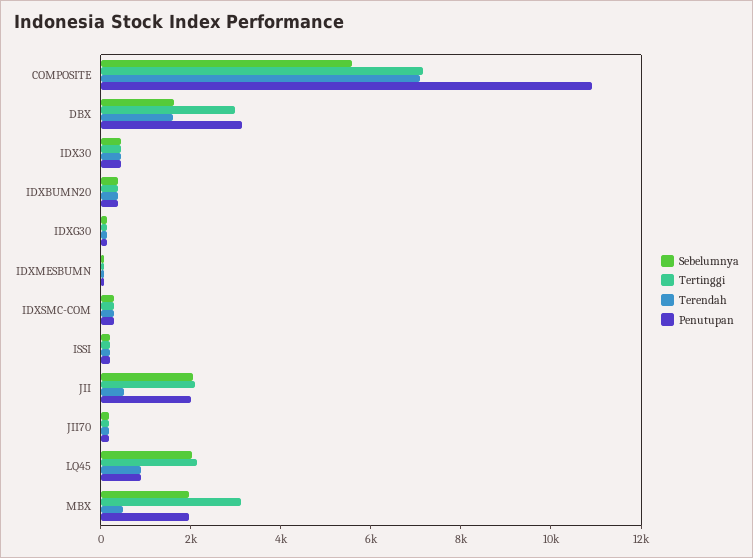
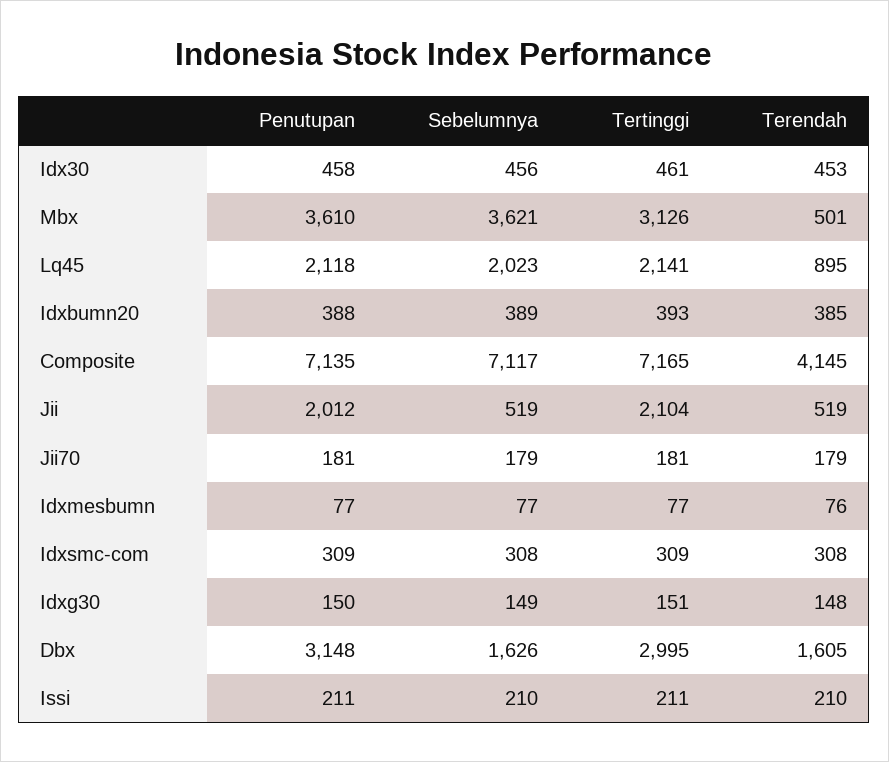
  {
    "Sebelumnya": {
-     "COMPOSITE": 5500,
+     "COMPOSITE": 7117,
      "DBX": 1626,
      "IDX30": 456,
      "IDXBUMN20": 389,
      "IDXG30": 149,
      "IDXMESBUMN": 77,
      "IDXSMC-COM": 308,
      "ISSI": 210,
-     "JII": 2000,
+     "JII": 519,
      "JII70": 179,
      "LQ45": 2023,
-     "MBX": 2000
+     "MBX": 3621
    },
    "Tertinggi": {
      "COMPOSITE": 7165,
      "DBX": 2995,
      "IDX30": 461,
      "IDXBUMN20": 393,
      "IDXG30": 151,
      "IDXMESBUMN": 77,
      "IDXSMC-COM": 309,
      "ISSI": 211,
      "JII": 2104,
      "JII70": 181,
      "LQ45": 2141,
      "MBX": 3126
    },
    "Terendah": {
-     "COMPOSITE": 7000,
+     "COMPOSITE": 4145,
      "DBX": 1605,
      "IDX30": 453,
      "IDXBUMN20": 385,
      "IDXG30": 148,
      "IDXMESBUMN": 76,
      "IDXSMC-COM": 308,
      "ISSI": 210,
      "JII": 519,
      "JII70": 179,
      "LQ45": 895,
      "MBX": 501
    },
    "Penutupan": {
-     "COMPOSITE": 11000,
+     "COMPOSITE": 7135,
      "DBX": 3148,
      "IDX30": 458,
      "IDXBUMN20": 388,
      "IDXG30": 150,
      "IDXMESBUMN": 77,
      "IDXSMC-COM": 309,
      "ISSI": 211,
      "JII": 2012,
      "JII70": 181,
-     "LQ45": 1000,
+     "LQ45": 2118,
-     "MBX": 2000
+     "MBX": 3610
    }
  }

